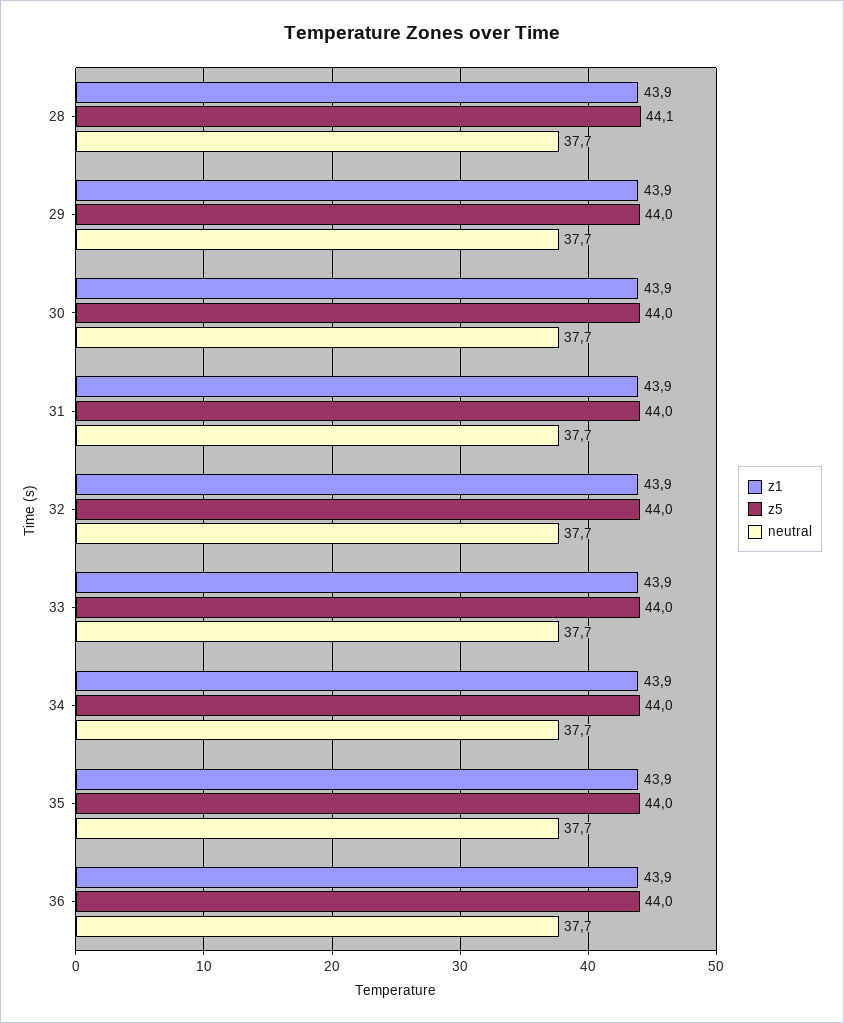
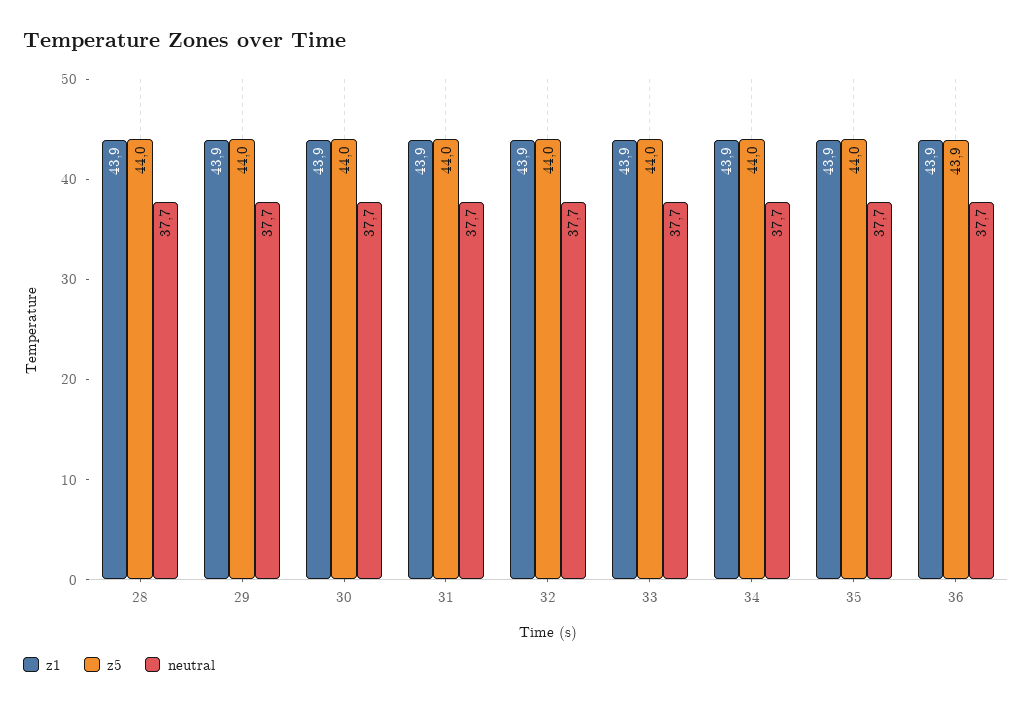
  {
    "z1": {
      "28": 43.9,
      "29": 43.9,
      "30": 43.9,
      "31": 43.9,
      "32": 43.9,
      "33": 43.9,
      "34": 43.9,
      "35": 43.9,
      "36": 43.9
    },
    "z5": {
-     "28": 44.1,
+     "28": 44,
      "29": 44,
      "30": 44,
      "31": 44,
      "32": 44,
      "33": 44,
      "34": 44,
      "35": 44,
-     "36": 44
+     "36": 43.9
    },
    "neutral": {
      "28": 37.7,
      "29": 37.7,
      "30": 37.7,
      "31": 37.7,
      "32": 37.7,
      "33": 37.7,
      "34": 37.7,
      "35": 37.7,
      "36": 37.7
    }
  }

